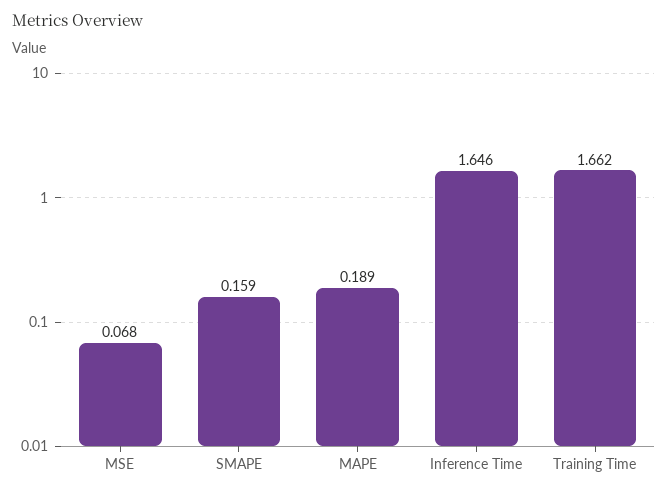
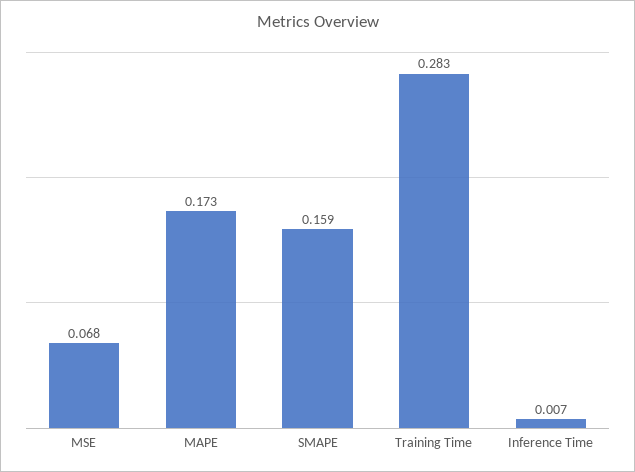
  {
    "MSE": 0.068,
    "SMAPE": 0.159,
-   "MAPE": 0.189,
+   "MAPE": 0.173,
-   "Inference Time": 1.646,
+   "Inference Time": 0.007,
-   "Training Time": 1.662
+   "Training Time": 0.283
  }

